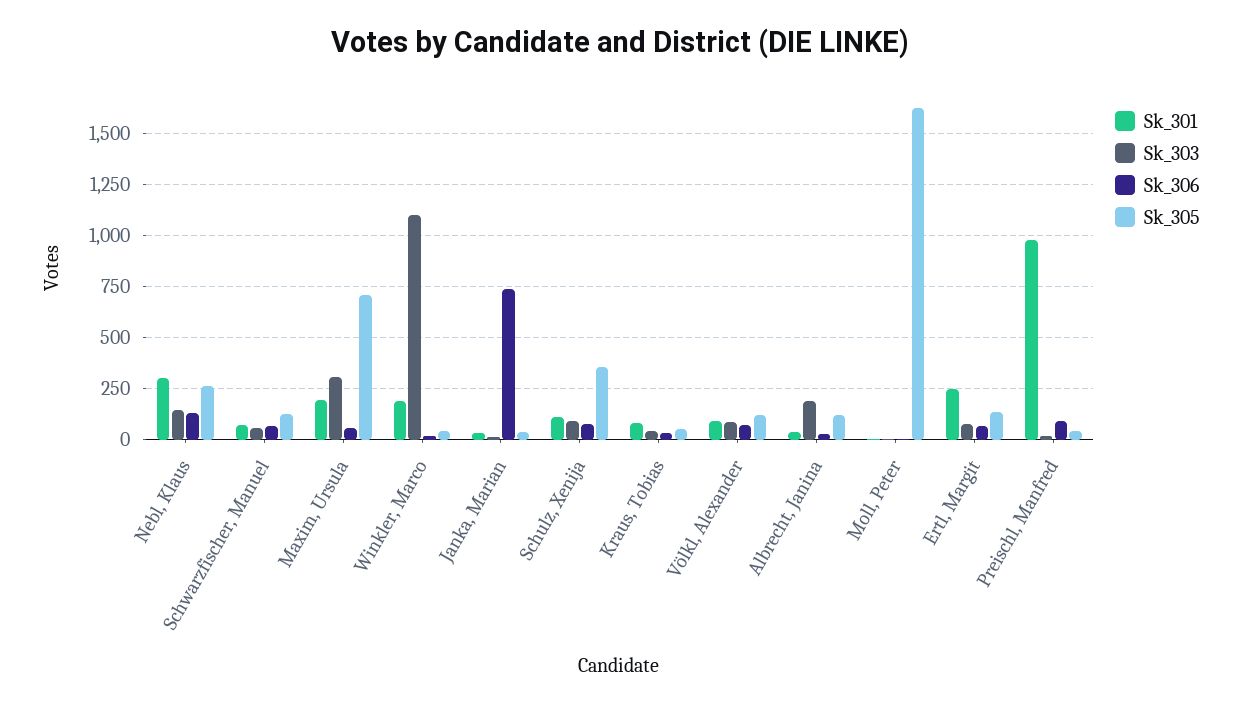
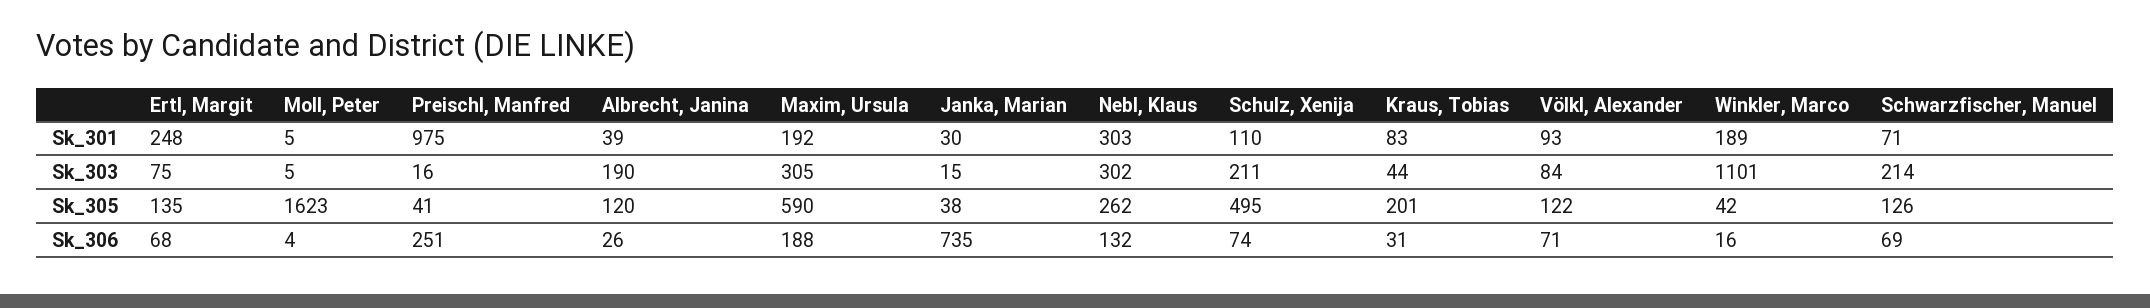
  {
    "Sk_301": {
      "Nebl, Klaus": 303,
      "Schwarzfischer, Manuel": 71,
      "Maxim, Ursula": 192,
      "Winkler, Marco": 189,
      "Janka, Marian": 30,
      "Schulz, Xenija": 110,
      "Kraus, Tobias": 83,
      "Völkl, Alexander": 93,
      "Albrecht, Janina": 39,
      "Moll, Peter": 5,
      "Ertl, Margit": 248,
      "Preischl, Manfred": 975
    },
    "Sk_303": {
-     "Nebl, Klaus": 150,
+     "Nebl, Klaus": 302,
-     "Schwarzfischer, Manuel": 50,
+     "Schwarzfischer, Manuel": 214,
      "Maxim, Ursula": 305,
      "Winkler, Marco": 1101,
      "Janka, Marian": 15,
-     "Schulz, Xenija": 100,
+     "Schulz, Xenija": 211,
      "Kraus, Tobias": 44,
      "Völkl, Alexander": 84,
      "Albrecht, Janina": 190,
      "Moll, Peter": 5,
      "Ertl, Margit": 75,
      "Preischl, Manfred": 16
    },
    "Sk_306": {
      "Nebl, Klaus": 132,
      "Schwarzfischer, Manuel": 69,
-     "Maxim, Ursula": 50,
+     "Maxim, Ursula": 188,
      "Winkler, Marco": 16,
      "Janka, Marian": 735,
      "Schulz, Xenija": 74,
      "Kraus, Tobias": 31,
      "Völkl, Alexander": 71,
      "Albrecht, Janina": 26,
      "Moll, Peter": 4,
      "Ertl, Margit": 68,
-     "Preischl, Manfred": 100
+     "Preischl, Manfred": 251
    },
    "Sk_305": {
      "Nebl, Klaus": 262,
      "Schwarzfischer, Manuel": 126,
-     "Maxim, Ursula": 700,
+     "Maxim, Ursula": 590,
      "Winkler, Marco": 42,
      "Janka, Marian": 38,
-     "Schulz, Xenija": 350,
+     "Schulz, Xenija": 495,
-     "Kraus, Tobias": 50,
+     "Kraus, Tobias": 201,
      "Völkl, Alexander": 122,
      "Albrecht, Janina": 120,
      "Moll, Peter": 1623,
      "Ertl, Margit": 135,
      "Preischl, Manfred": 41
    }
  }

